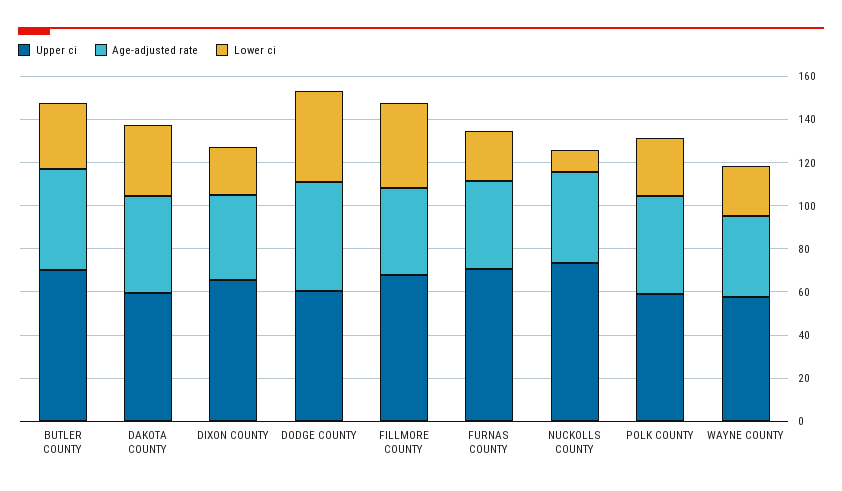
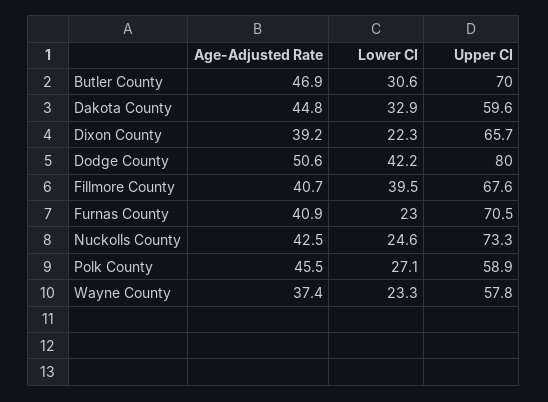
  {
    "Upper ci": {
      "BUTLER COUNTY": 70,
      "DAKOTA COUNTY": 59.6,
      "DIXON COUNTY": 65.7,
-     "DODGE COUNTY": 60,
+     "DODGE COUNTY": 80,
      "FILLMORE COUNTY": 67.6,
      "FURNAS COUNTY": 70.5,
      "NUCKOLLS COUNTY": 73.3,
      "POLK COUNTY": 58.9,
      "WAYNE COUNTY": 57.8
    },
    "Age-adjusted rate": {
      "BUTLER COUNTY": 46.9,
      "DAKOTA COUNTY": 44.8,
      "DIXON COUNTY": 39.2,
      "DODGE COUNTY": 50.6,
      "FILLMORE COUNTY": 40.7,
      "FURNAS COUNTY": 40.9,
      "NUCKOLLS COUNTY": 42.5,
      "POLK COUNTY": 45.5,
      "WAYNE COUNTY": 37.4
    },
    "Lower ci": {
      "BUTLER COUNTY": 30.6,
      "DAKOTA COUNTY": 32.9,
      "DIXON COUNTY": 22.3,
      "DODGE COUNTY": 42.2,
      "FILLMORE COUNTY": 39.5,
      "FURNAS COUNTY": 23,
-     "NUCKOLLS COUNTY": 10,
+     "NUCKOLLS COUNTY": 24.6,
      "POLK COUNTY": 27.1,
      "WAYNE COUNTY": 23.3
    }
  }

